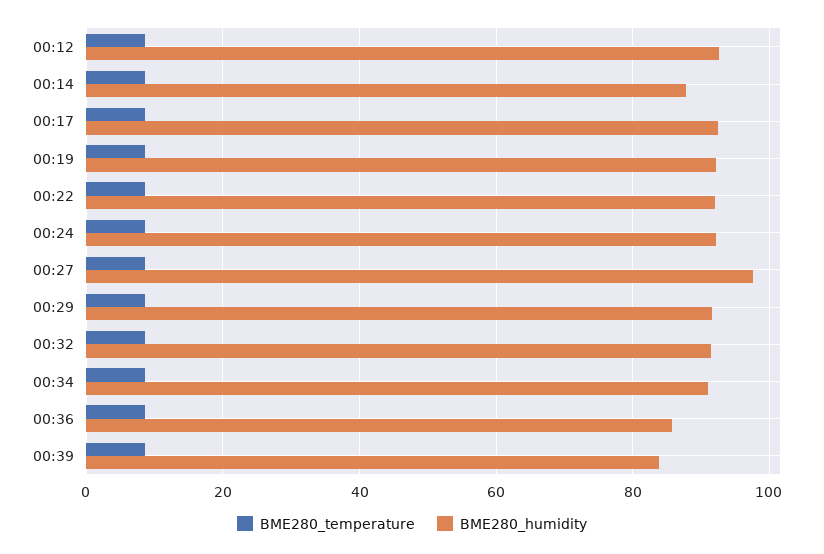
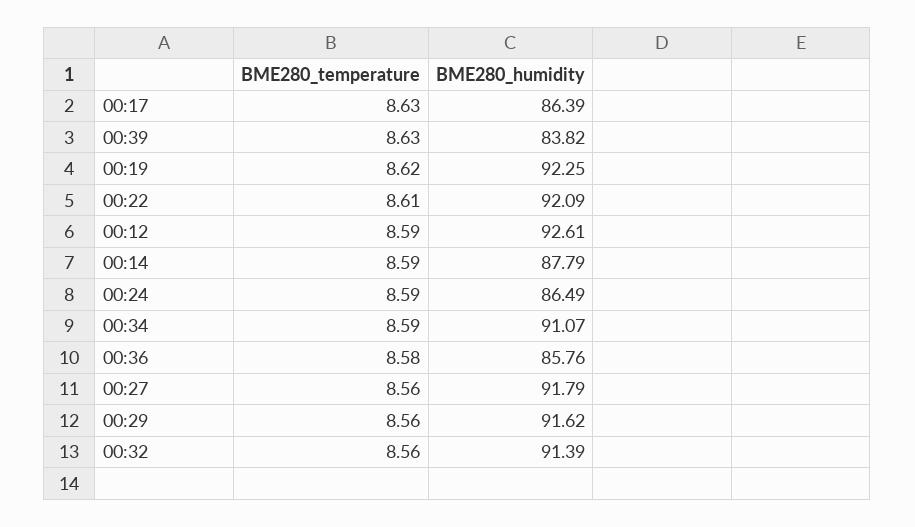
  {
    "BME280_temperature": {
      "00:12": 8.59,
      "00:14": 8.59,
      "00:17": 8.63,
      "00:19": 8.62,
      "00:22": 8.61,
      "00:24": 8.59,
      "00:27": 8.56,
      "00:29": 8.56,
      "00:32": 8.56,
      "00:34": 8.59,
      "00:36": 8.58,
      "00:39": 8.63
    },
    "BME280_humidity": {
      "00:12": 92.61,
      "00:14": 87.79,
-     "00:17": 92,
+     "00:17": 86.39,
      "00:19": 92.25,
      "00:22": 92.09,
-     "00:24": 92,
+     "00:24": 86.49,
-     "00:27": 98,
+     "00:27": 91.79,
      "00:29": 91.62,
      "00:32": 91.39,
      "00:34": 91.07,
      "00:36": 85.76,
      "00:39": 83.82
    }
  }

